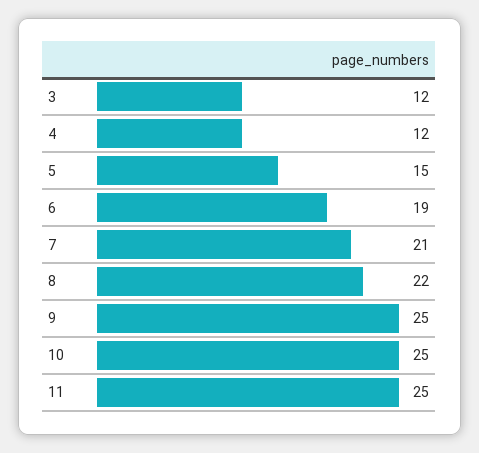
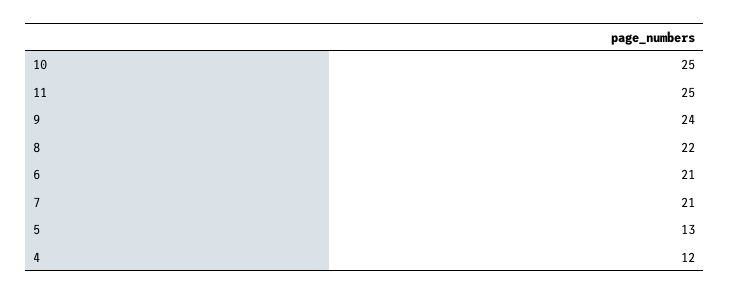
  {
-   "3": 12,
    "4": 12,
-   "5": 15,
+   "5": 13,
-   "6": 19,
+   "6": 21,
    "7": 21,
    "8": 22,
-   "9": 25,
+   "9": 24,
    "10": 25,
    "11": 25
  }

